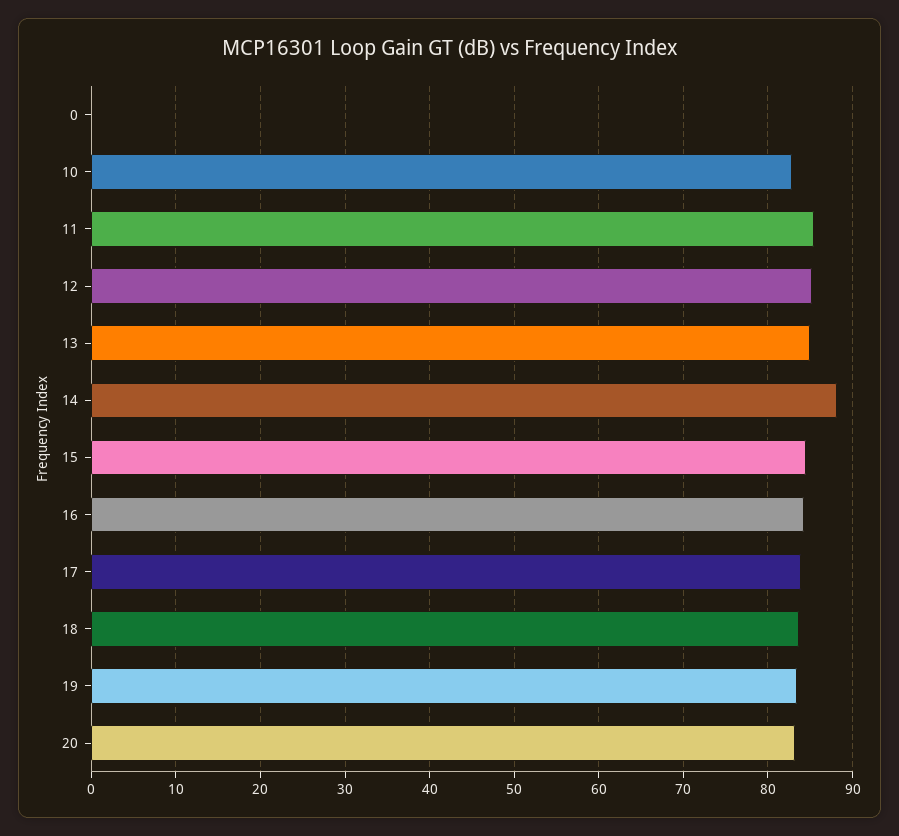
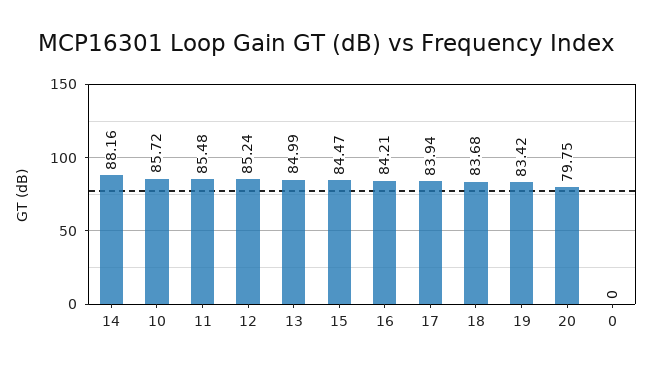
  {
    "0": 0,
-   "10": 83,
+   "10": 85.72,
    "11": 85.48,
    "12": 85.24,
    "13": 84.99,
    "14": 88.16,
    "15": 84.47,
    "16": 84.21,
    "17": 83.94,
    "18": 83.68,
    "19": 83.42,
-   "20": 83
+   "20": 79.75
  }

